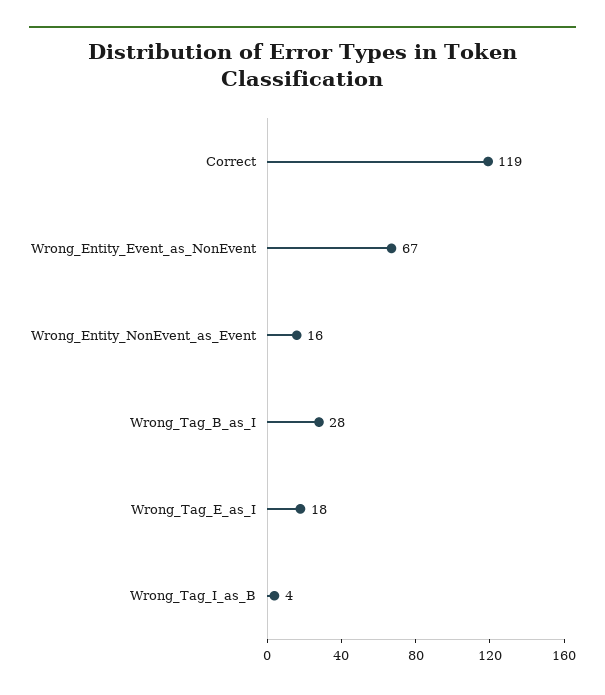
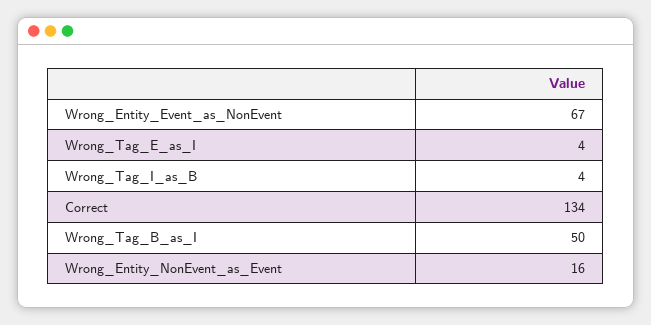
  {
-   "Correct": 119,
+   "Correct": 134,
    "Wrong_Entity_Event_as_NonEvent": 67,
    "Wrong_Entity_NonEvent_as_Event": 16,
-   "Wrong_Tag_B_as_I": 28,
+   "Wrong_Tag_B_as_I": 50,
-   "Wrong_Tag_E_as_I": 18,
+   "Wrong_Tag_E_as_I": 4,
    "Wrong_Tag_I_as_B": 4
  }

